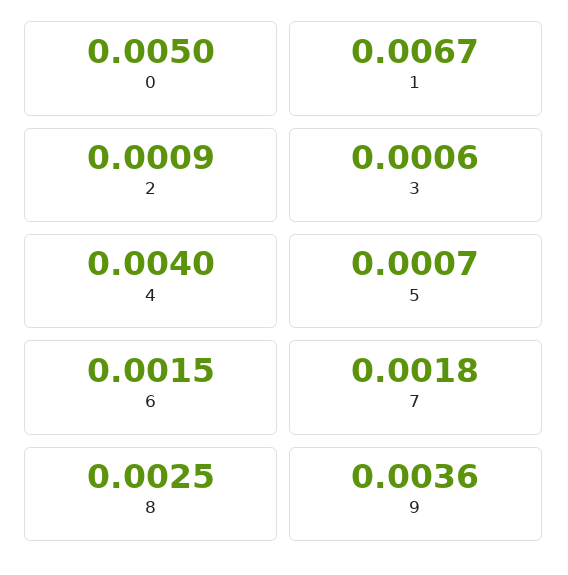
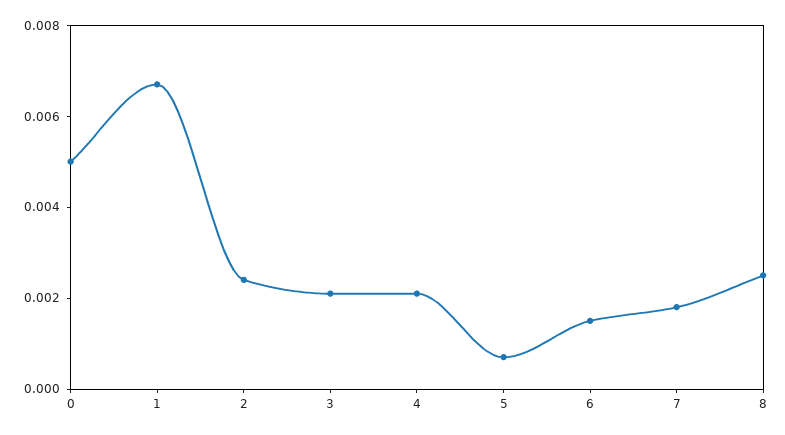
  {
    "0": 0.005,
    "1": 0.0067,
-   "2": 0.0009,
+   "2": 0.0025,
-   "3": 0.0006,
+   "3": 0.002,
-   "4": 0.004,
+   "4": 0.002,
    "5": 0.0007,
    "6": 0.0015,
    "7": 0.0018,
-   "8": 0.0025,
+   "8": 0.0025
-   "9": 0.0036
  }

